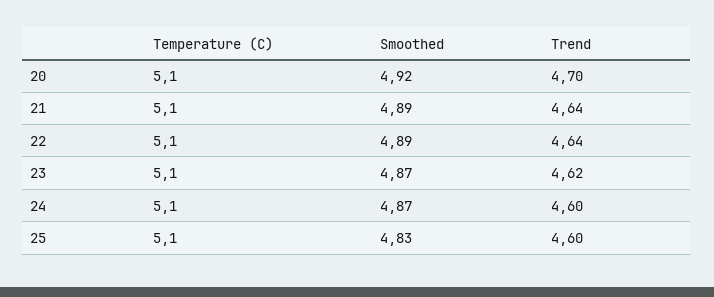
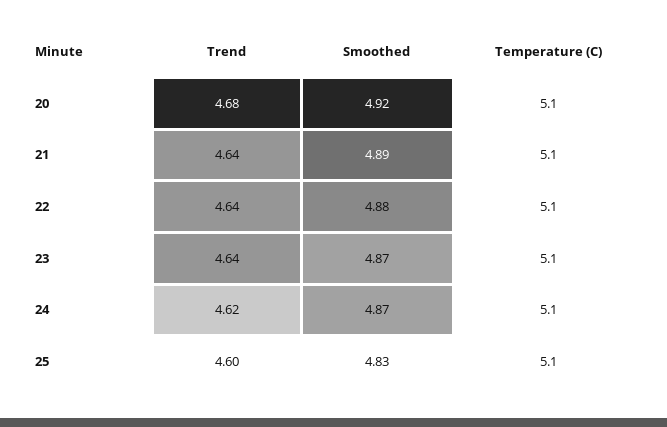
  {
    "Temperature (C)": {
      "20": 5.1,
      "21": 5.1,
      "22": 5.1,
      "23": 5.1,
      "24": 5.1,
      "25": 5.1
    },
    "Smoothed": {
      "20": 4.92,
      "21": 4.89,
-     "22": 4.89,
+     "22": 4.88,
      "23": 4.87,
      "24": 4.87,
      "25": 4.83
    },
    "Trend": {
-     "20": 4.7,
+     "20": 4.68,
      "21": 4.64,
      "22": 4.64,
-     "23": 4.62,
+     "23": 4.64,
-     "24": 4.6,
+     "24": 4.62,
      "25": 4.6
    }
  }

